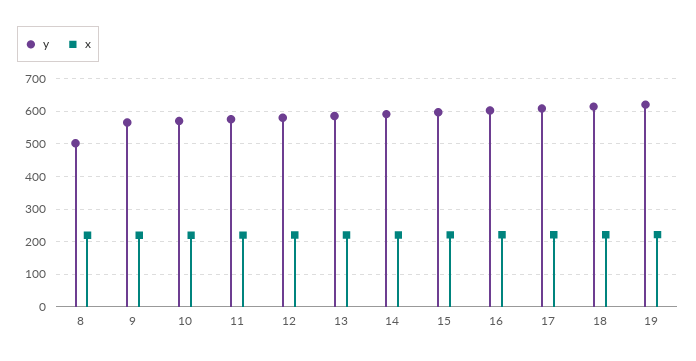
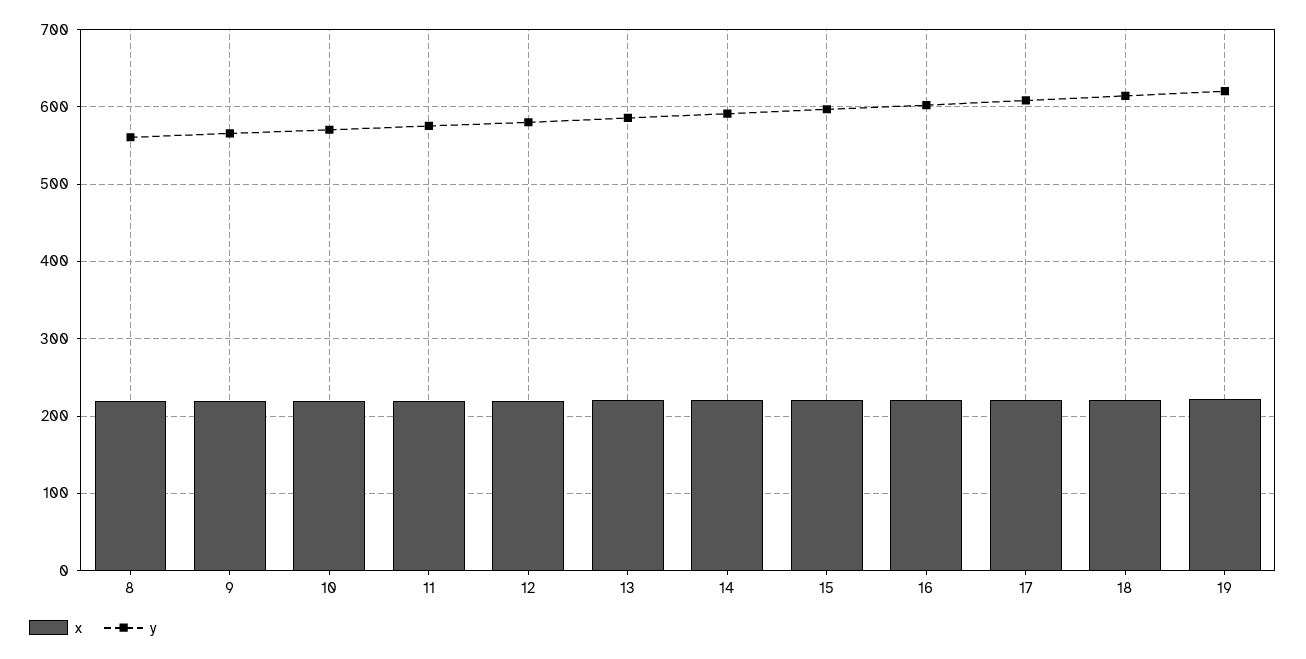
  {
    "y": {
-     "8": 500,
+     "8": 560,
      "9": 570,
      "10": 570,
      "11": 580,
      "12": 580,
      "13": 590,
      "14": 590,
      "15": 600,
      "16": 600,
      "17": 610,
      "18": 610,
      "19": 620
    },
    "x": {
      "8": 220,
      "9": 220,
      "10": 220,
      "11": 220,
      "12": 220,
      "13": 220,
      "14": 220,
      "15": 220,
      "16": 220,
      "17": 220,
      "18": 220,
      "19": 220
    }
  }

